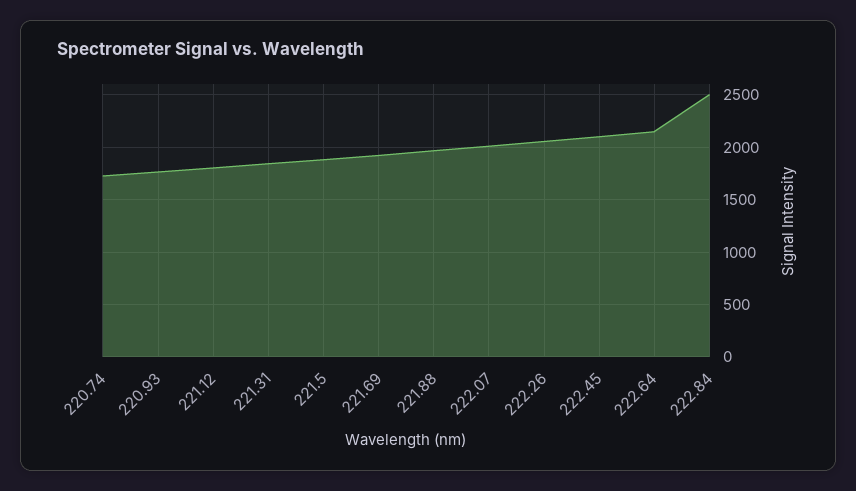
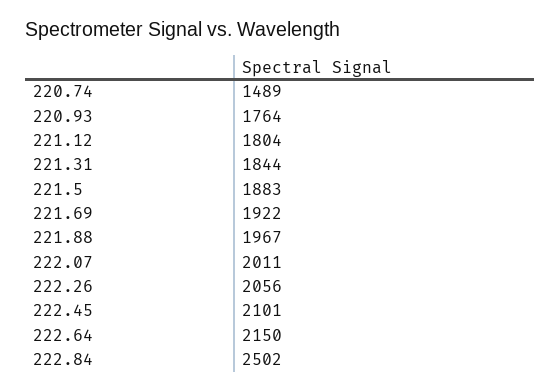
  {
-   "220.74": 1700,
+   "220.74": 1489,
    "220.93": 1764,
    "221.12": 1804,
    "221.31": 1844,
    "221.5": 1883,
    "221.69": 1922,
    "221.88": 1967,
    "222.07": 2011,
    "222.26": 2056,
    "222.45": 2101,
    "222.64": 2150,
    "222.84": 2502
  }

